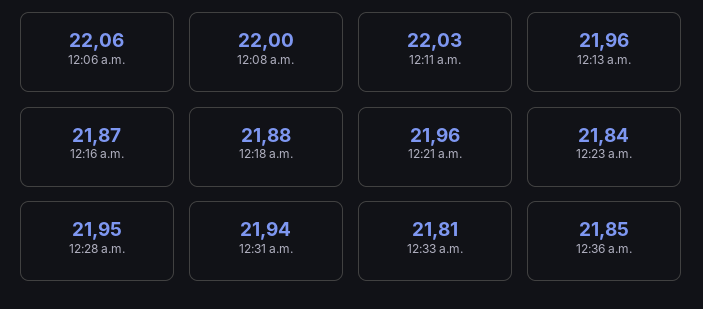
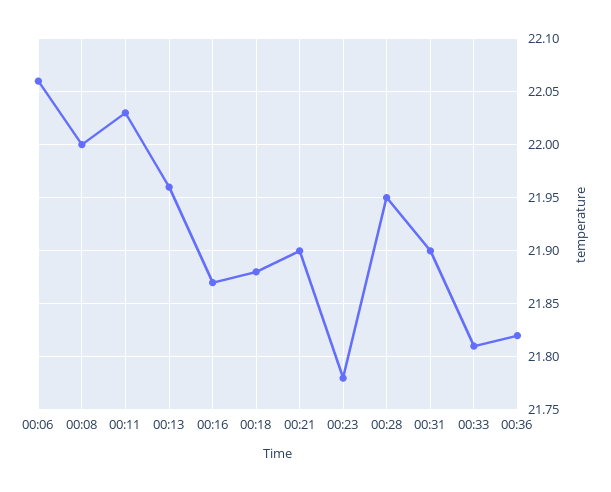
  {
    "12:06 a.m.": 22.06,
    "12:08 a.m.": 22,
    "12:11 a.m.": 22.03,
    "12:13 a.m.": 21.96,
    "12:16 a.m.": 21.87,
    "12:18 a.m.": 21.88,
-   "12:21 a.m.": 21.96,
+   "12:21 a.m.": 21.9,
-   "12:23 a.m.": 21.84,
+   "12:23 a.m.": 21.78,
    "12:28 a.m.": 21.95,
-   "12:31 a.m.": 21.94,
+   "12:31 a.m.": 21.9,
    "12:33 a.m.": 21.81,
-   "12:36 a.m.": 21.85
+   "12:36 a.m.": 21.82
  }

